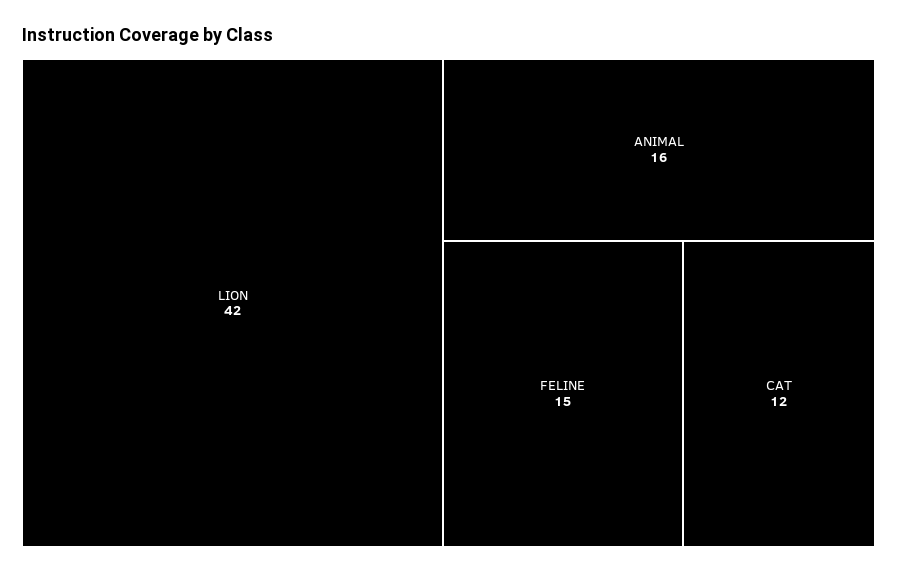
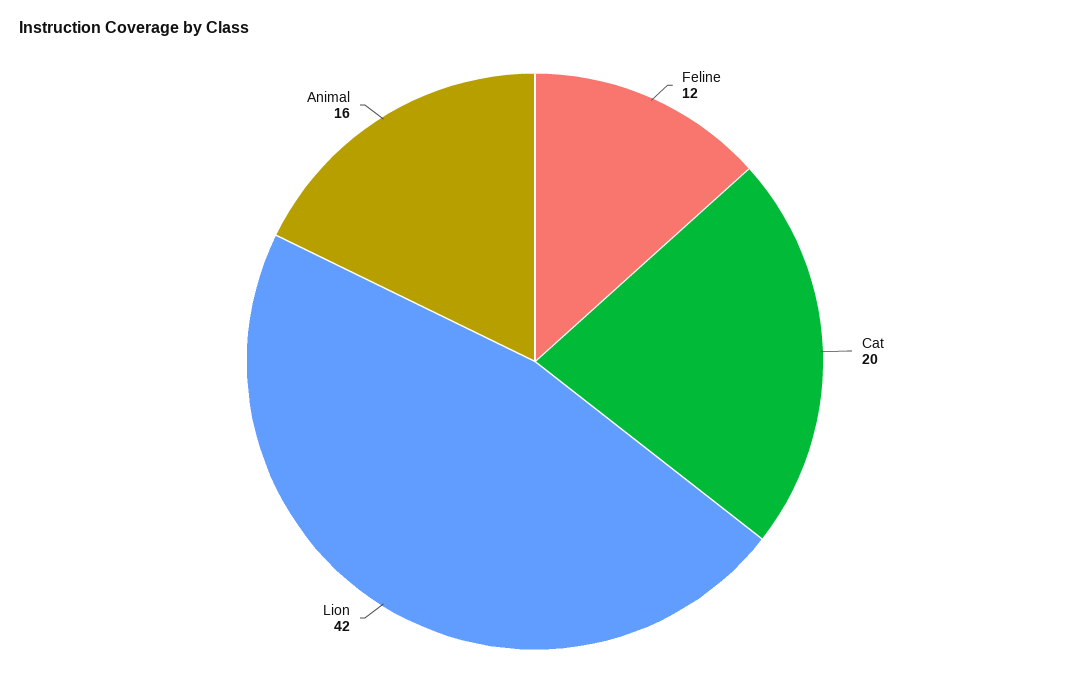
  {
    "LION": 42,
    "ANIMAL": 16,
-   "FELINE": 15,
+   "FELINE": 12,
-   "CAT": 12
+   "CAT": 20
  }

